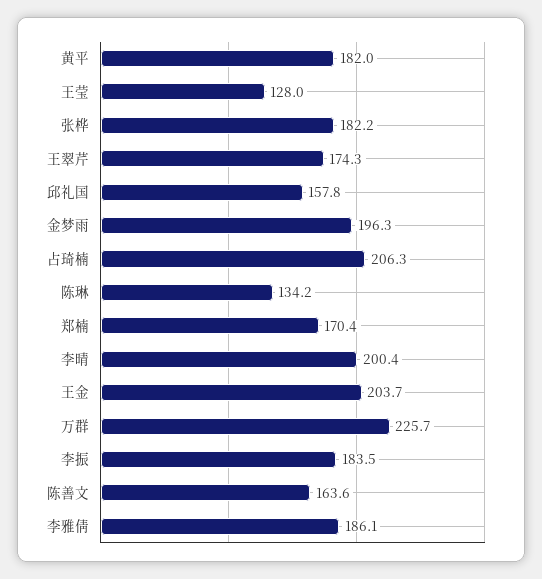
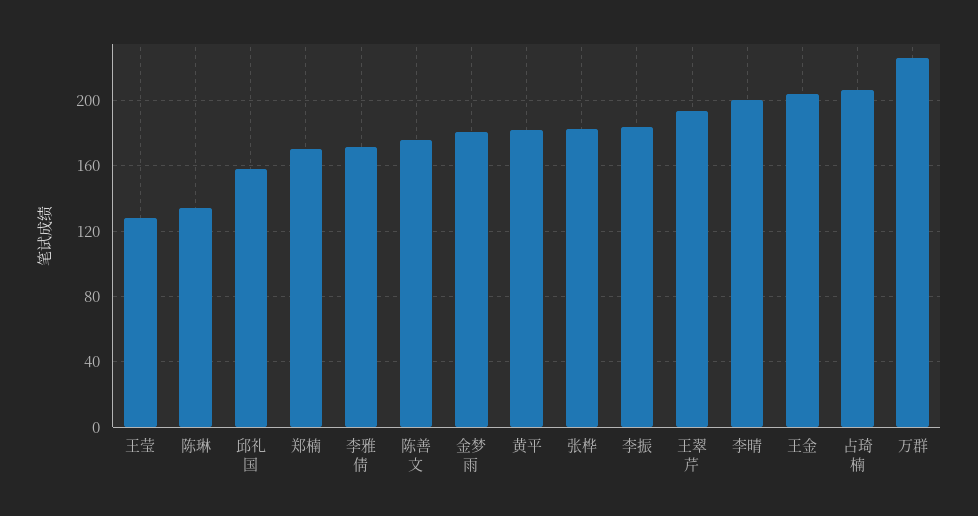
  {
    "黄平": 182,
    "王莹": 128,
    "张桦": 182.2,
-   "王翠芹": 174.3,
+   "王翠芹": 195,
    "邱礼国": 157.8,
-   "金梦雨": 196.3,
+   "金梦雨": 180,
    "占琦楠": 206.3,
    "陈琳": 134.2,
    "郑楠": 170.4,
    "李晴": 200.4,
    "王金": 203.7,
    "万群": 225.7,
    "李振": 183.5,
-   "陈善文": 163.6,
+   "陈善文": 175,
-   "李雅倩": 186.1
+   "李雅倩": 170
  }

